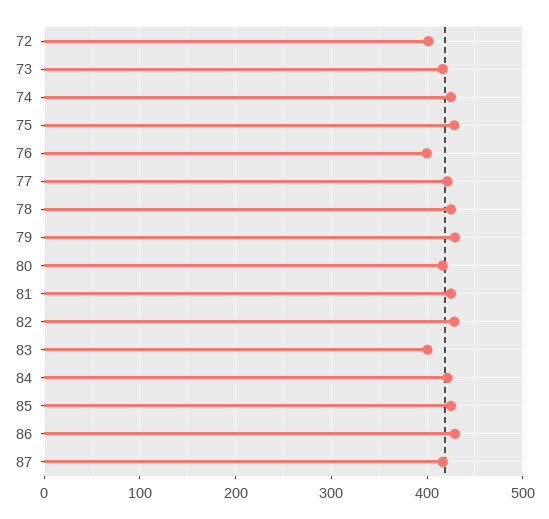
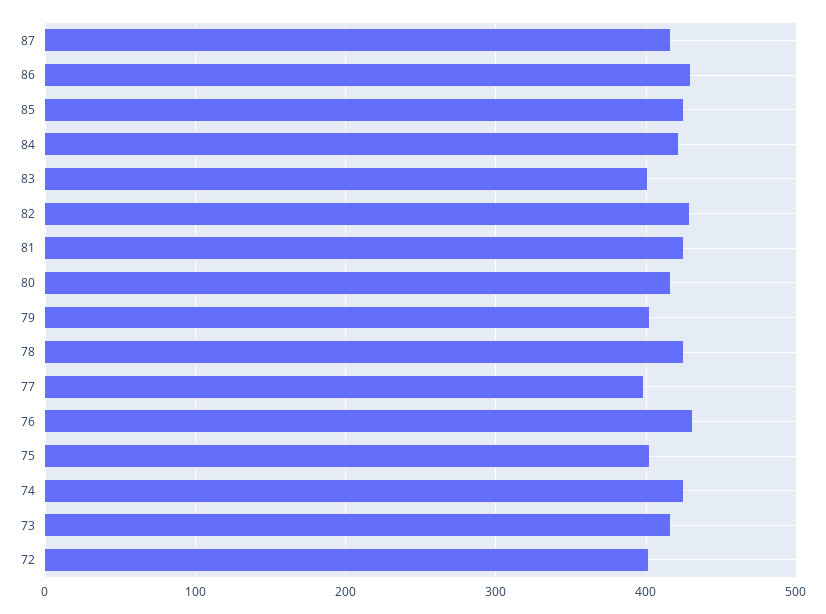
  {
    "72": 400,
    "73": 420,
    "74": 420,
-   "75": 430,
+   "75": 400,
-   "76": 400,
+   "76": 430,
-   "77": 420,
+   "77": 400,
    "78": 420,
-   "79": 430,
+   "79": 400,
    "80": 420,
    "81": 420,
    "82": 430,
    "83": 400,
    "84": 420,
    "85": 420,
    "86": 430,
    "87": 420
  }

